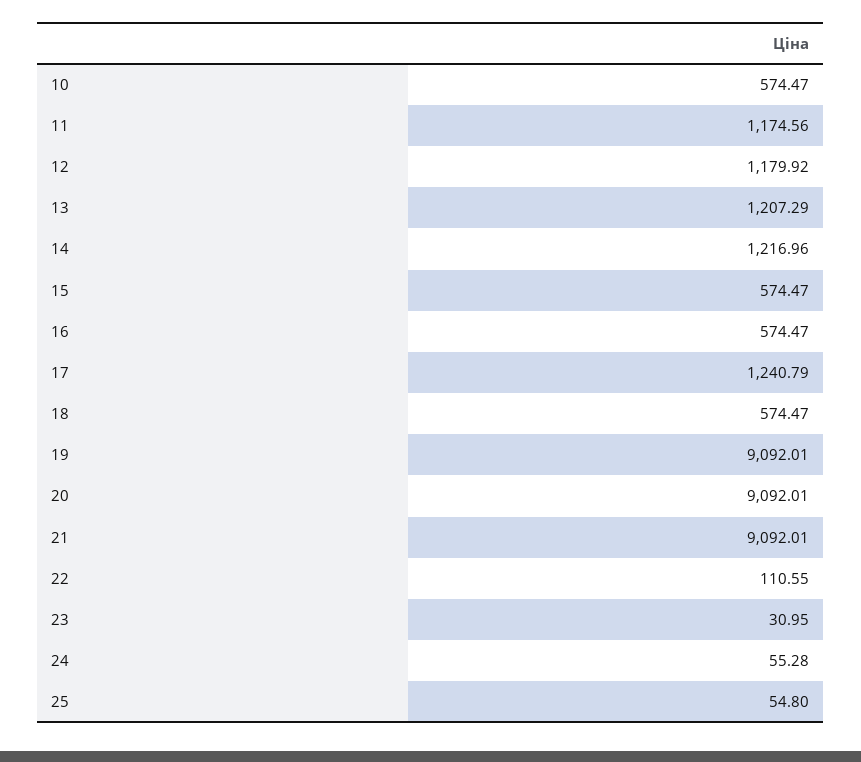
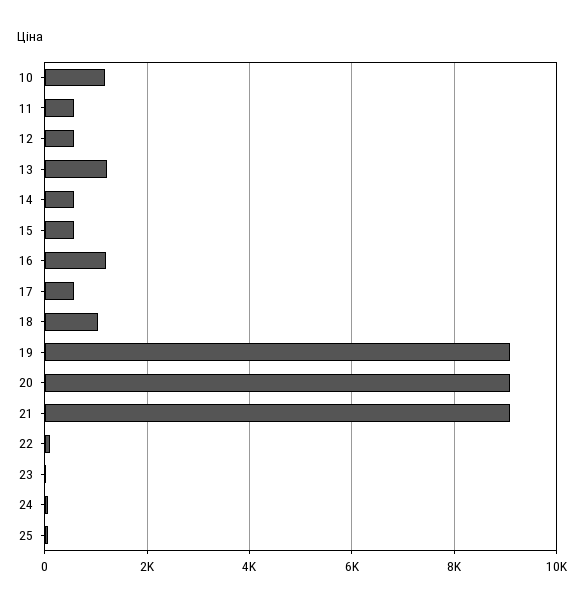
  {
-   "10": 574.47,
+   "10": 1200,
-   "11": 1174.56,
+   "11": 600,
-   "12": 1179.92,
+   "12": 600,
    "13": 1207.29,
-   "14": 1216.96,
+   "14": 600,
    "15": 574.47,
-   "16": 574.47,
+   "16": 1200,
-   "17": 1240.79,
+   "17": 600,
-   "18": 574.47,
+   "18": 1000,
    "19": 9092.01,
    "20": 9092.01,
    "21": 9092.01,
    "22": 110.55,
    "23": 30.95,
    "24": 55.28,
    "25": 54.8
  }

